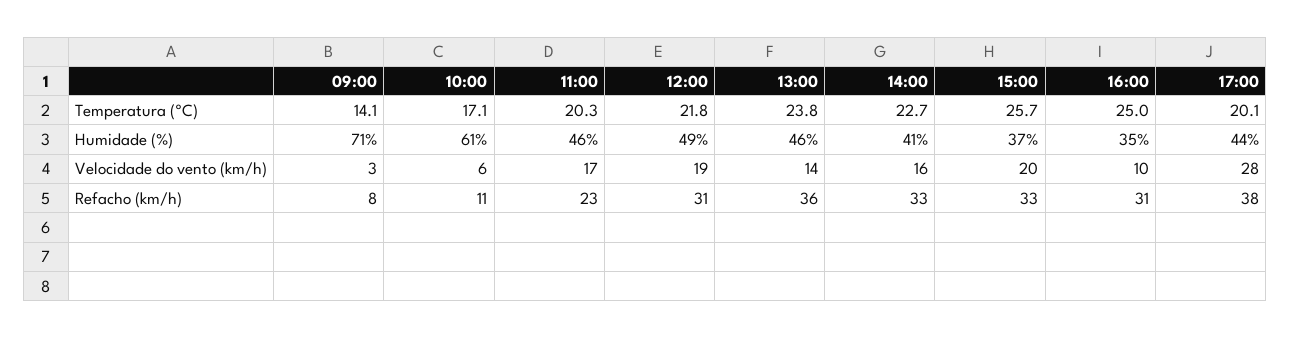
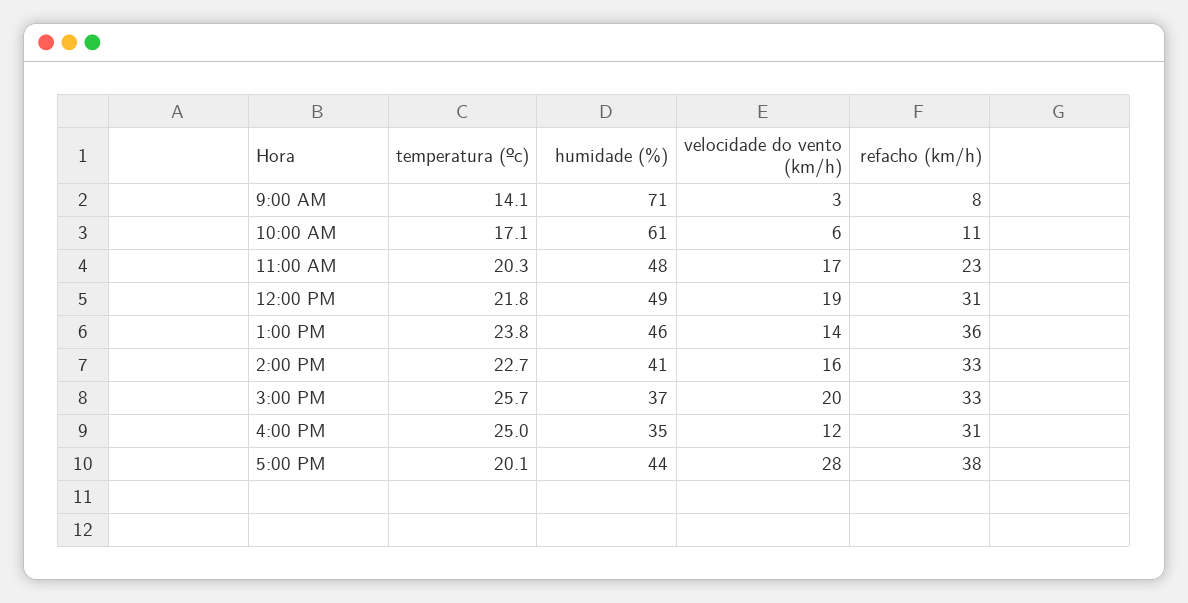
  {
    "09:00": {
      "Temperatura (ºC)": 14.1,
      "Humidade (%)": 71,
      "Velocidade do vento (km/h)": 3,
      "Refacho (km/h)": 8
    },
    "10:00": {
      "Temperatura (ºC)": 17.1,
      "Humidade (%)": 61,
      "Velocidade do vento (km/h)": 6,
      "Refacho (km/h)": 11
    },
    "11:00": {
      "Temperatura (ºC)": 20.3,
-     "Humidade (%)": 46,
+     "Humidade (%)": 48,
      "Velocidade do vento (km/h)": 17,
      "Refacho (km/h)": 23
    },
    "12:00": {
      "Temperatura (ºC)": 21.8,
      "Humidade (%)": 49,
      "Velocidade do vento (km/h)": 19,
      "Refacho (km/h)": 31
    },
    "13:00": {
      "Temperatura (ºC)": 23.8,
      "Humidade (%)": 46,
      "Velocidade do vento (km/h)": 14,
      "Refacho (km/h)": 36
    },
    "14:00": {
      "Temperatura (ºC)": 22.7,
      "Humidade (%)": 41,
      "Velocidade do vento (km/h)": 16,
      "Refacho (km/h)": 33
    },
    "15:00": {
      "Temperatura (ºC)": 25.7,
      "Humidade (%)": 37,
      "Velocidade do vento (km/h)": 20,
      "Refacho (km/h)": 33
    },
    "16:00": {
      "Temperatura (ºC)": 25,
      "Humidade (%)": 35,
-     "Velocidade do vento (km/h)": 10,
+     "Velocidade do vento (km/h)": 12,
      "Refacho (km/h)": 31
    },
    "17:00": {
      "Temperatura (ºC)": 20.1,
      "Humidade (%)": 44,
      "Velocidade do vento (km/h)": 28,
      "Refacho (km/h)": 38
    }
  }

